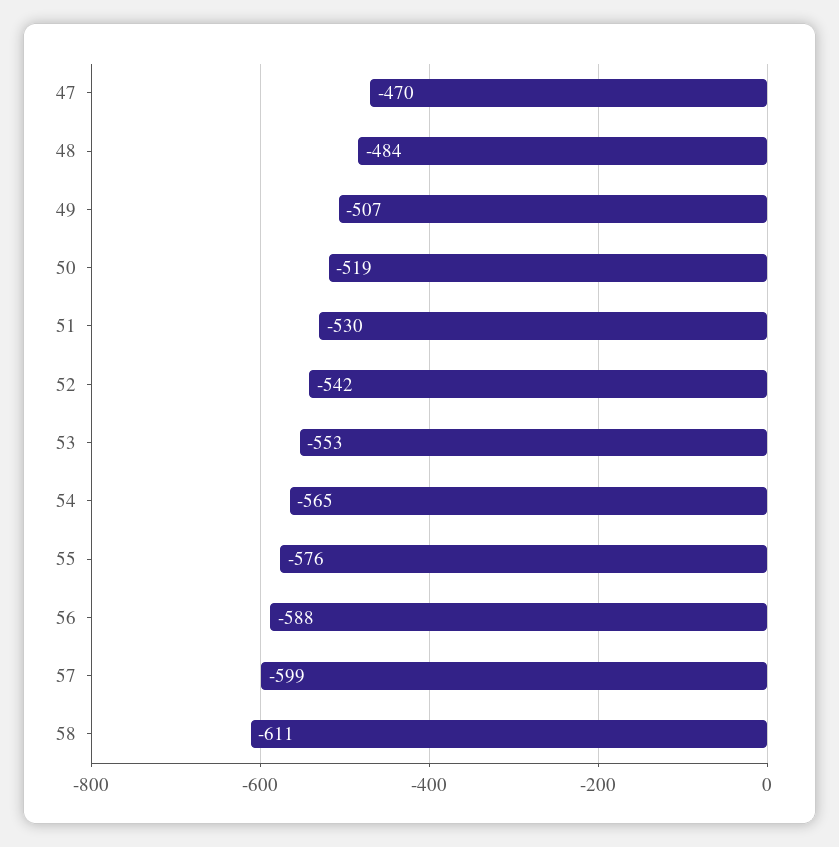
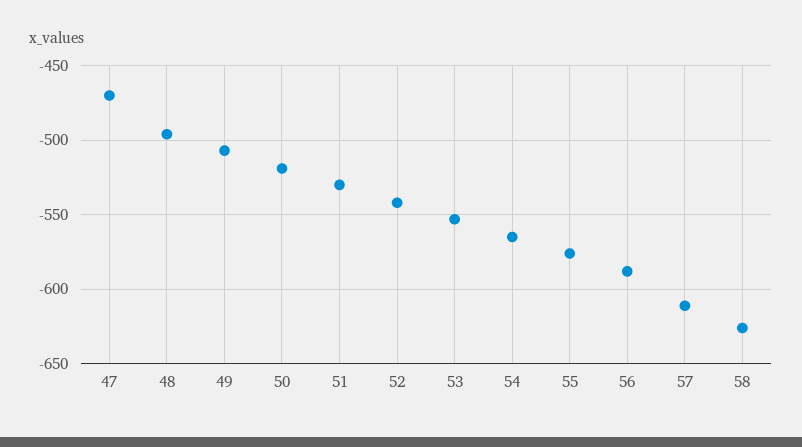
  {
    "47": -470,
-   "48": -484,
+   "48": -495,
    "49": -507,
    "50": -519,
    "51": -530,
    "52": -542,
    "53": -553,
    "54": -565,
    "55": -576,
    "56": -588,
-   "57": -599,
+   "57": -610,
-   "58": -611
+   "58": -625
  }

